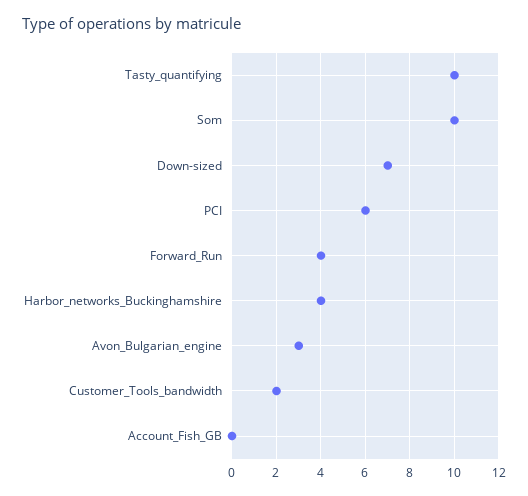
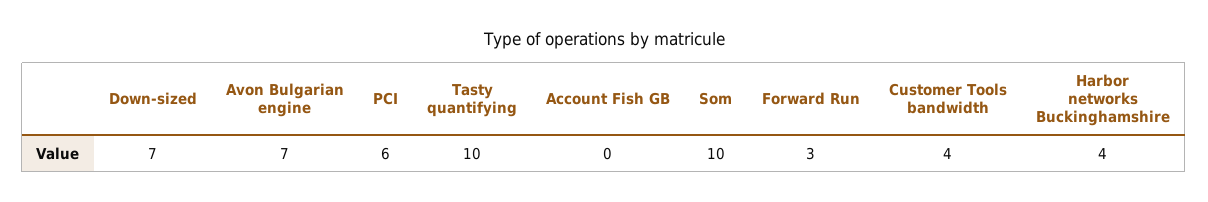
  {
    "Tasty_quantifying": 10,
    "Som": 10,
    "Down-sized": 7,
    "PCI": 6,
-   "Forward_Run": 4,
+   "Forward_Run": 3,
    "Harbor_networks_Buckinghamshire": 4,
-   "Avon_Bulgarian_engine": 3,
+   "Avon_Bulgarian_engine": 7,
-   "Customer_Tools_bandwidth": 2,
+   "Customer_Tools_bandwidth": 4,
    "Account_Fish_GB": 0
  }

